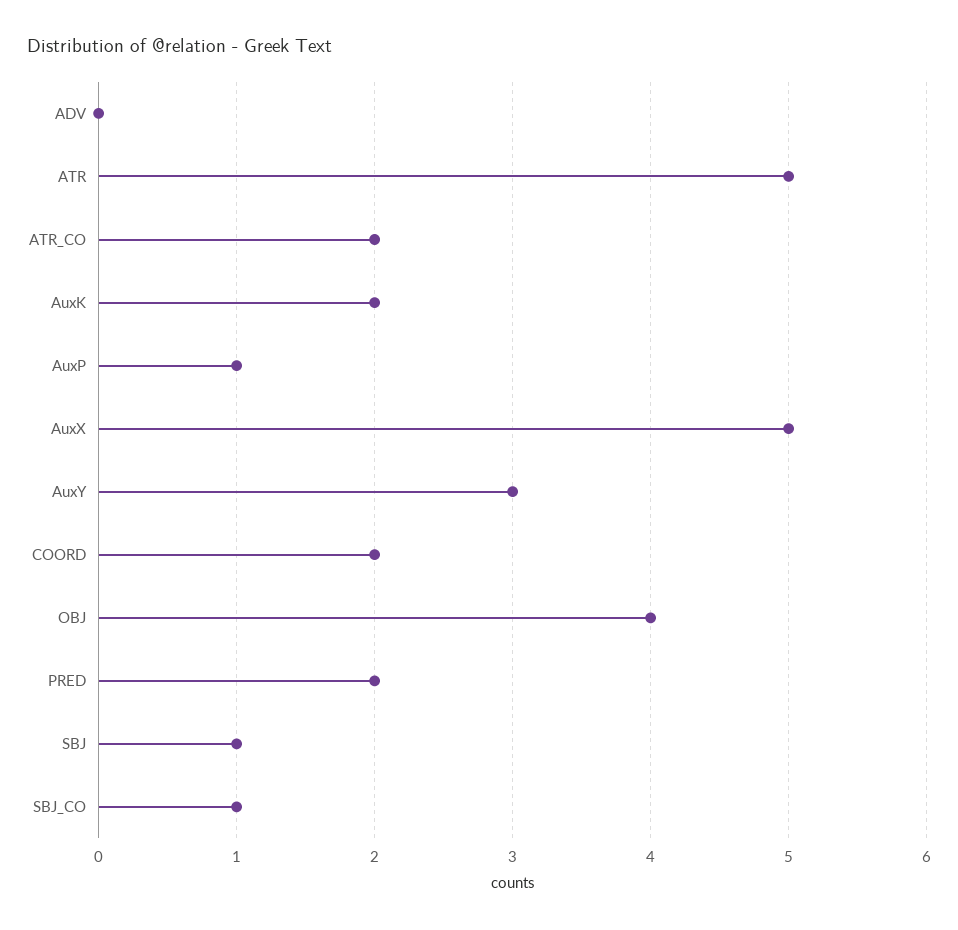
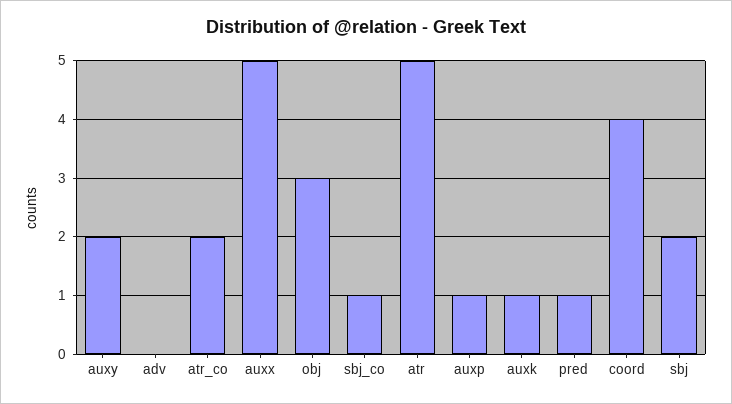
  {
    "ADV": 0,
    "ATR": 5,
    "ATR_CO": 2,
-   "AuxK": 2,
+   "AuxK": 1,
    "AuxP": 1,
    "AuxX": 5,
-   "AuxY": 3,
+   "AuxY": 2,
-   "COORD": 2,
+   "COORD": 4,
-   "OBJ": 4,
+   "OBJ": 3,
-   "PRED": 2,
+   "PRED": 1,
-   "SBJ": 1,
+   "SBJ": 2,
    "SBJ_CO": 1
  }

